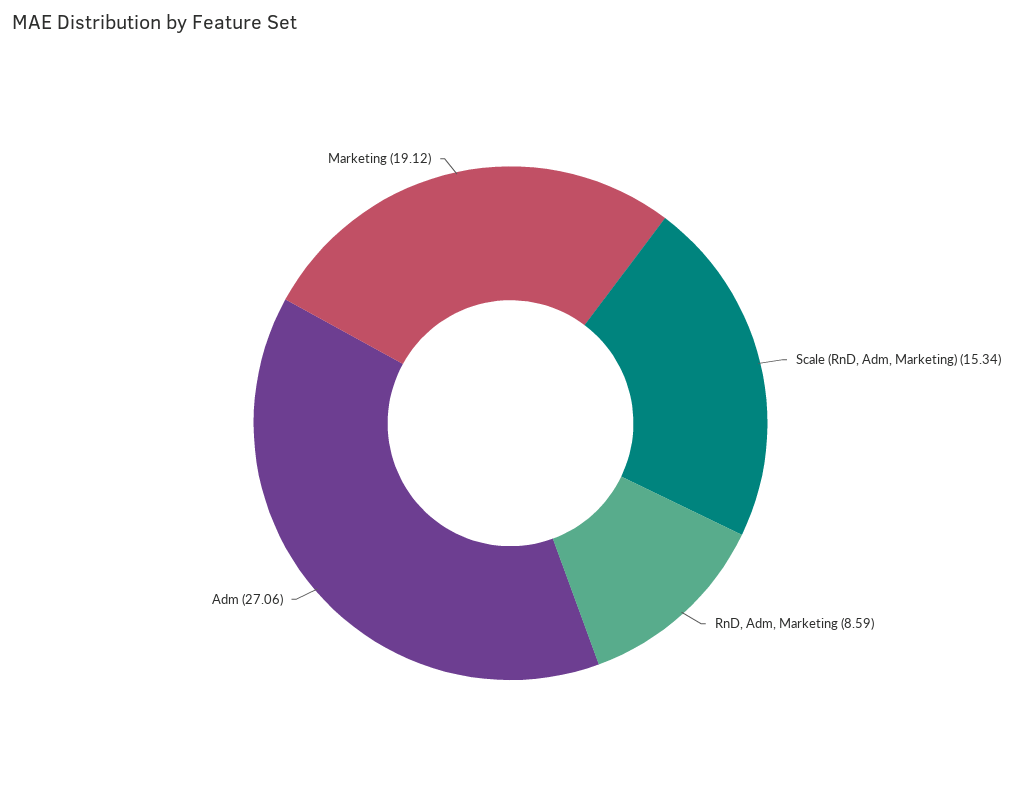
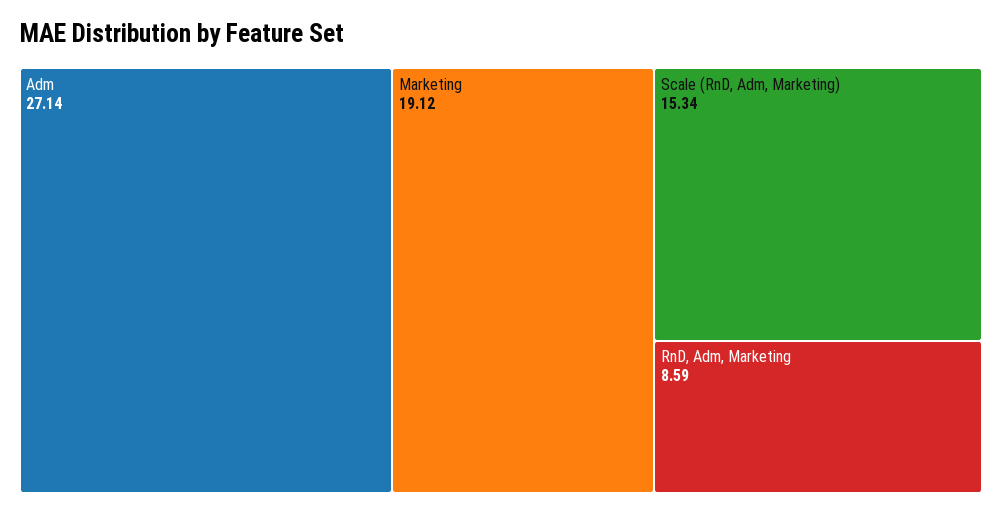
  {
    "Scale (RnD, Adm, Marketing)": 15.34,
    "RnD, Adm, Marketing": 8.59,
-   "Adm": 27.06,
+   "Adm": 27.14,
    "Marketing": 19.12
  }

